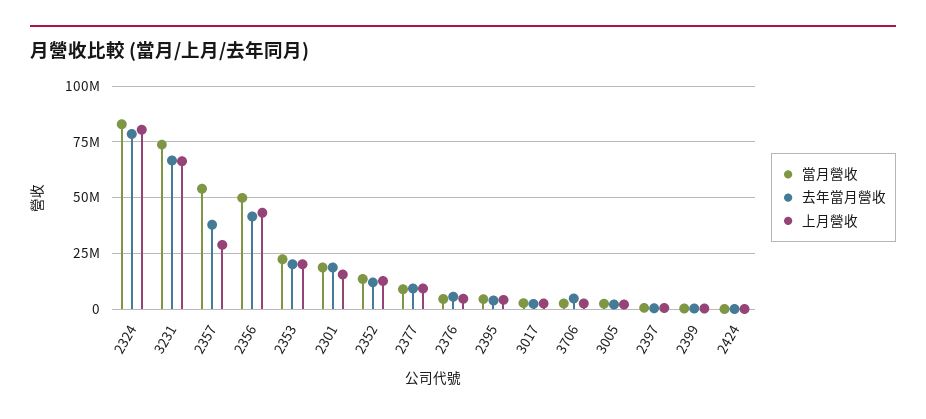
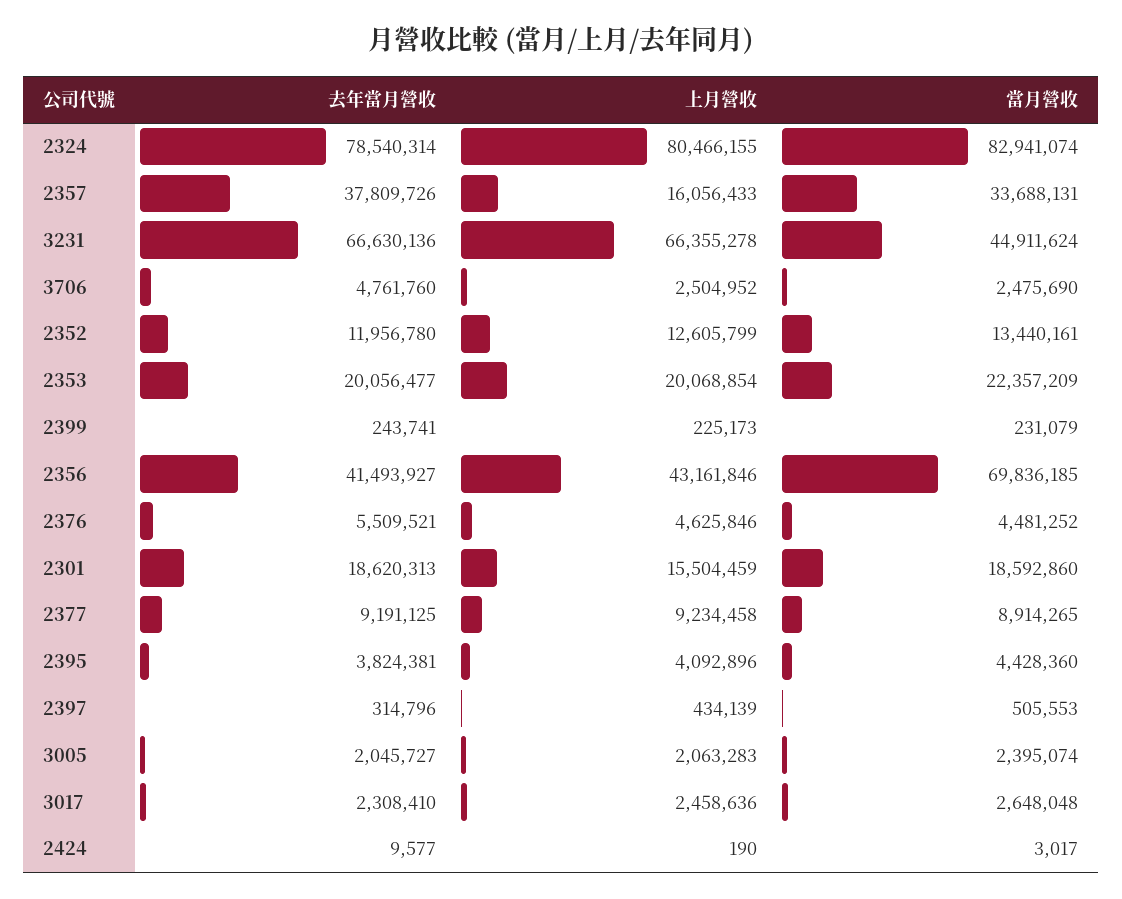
  {
    "當月營收": {
      "2324": 82941074,
-     "3231": 75000000,
+     "3231": 44911624,
-     "2357": 55000000,
+     "2357": 33688131,
-     "2356": 50000000,
+     "2356": 69836185,
      "2353": 22357209,
      "2301": 18592860,
      "2352": 13440161,
      "2377": 8914265,
      "2376": 4481252,
      "2395": 4428360,
      "3017": 2648048,
      "3706": 2475690,
      "3005": 2395074,
      "2397": 505553,
      "2399": 231079,
      "2424": 3017
    },
    "去年當月營收": {
      "2324": 78540314,
      "3231": 66630136,
      "2357": 37809726,
      "2356": 41493927,
      "2353": 20056477,
      "2301": 18620313,
      "2352": 11956780,
      "2377": 9191125,
      "2376": 5509521,
      "2395": 3824381,
      "3017": 2308410,
      "3706": 4761760,
      "3005": 2045727,
      "2397": 314796,
      "2399": 243741,
      "2424": 9577
    },
    "上月營收": {
      "2324": 80466155,
      "3231": 66355278,
-     "2357": 30000000,
+     "2357": 16056433,
      "2356": 43161846,
      "2353": 20068854,
      "2301": 15504459,
      "2352": 12605799,
      "2377": 9234458,
      "2376": 4625846,
      "2395": 4092896,
      "3017": 2458636,
      "3706": 2504952,
      "3005": 2063283,
      "2397": 434139,
      "2399": 225173,
      "2424": 190
    }
  }

